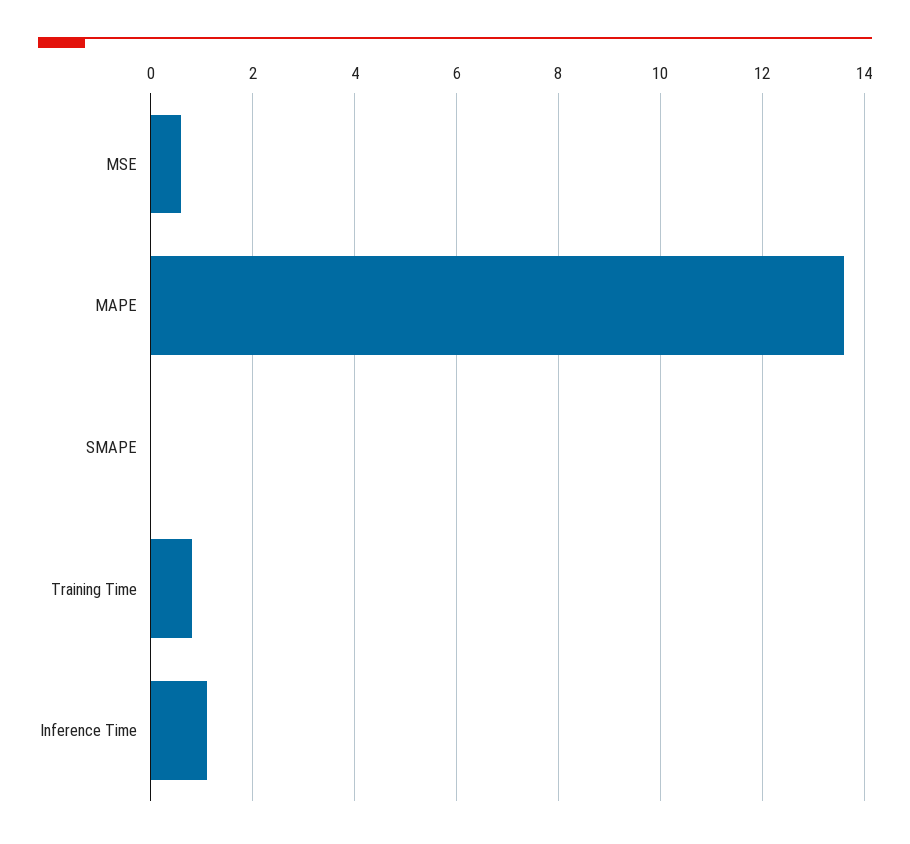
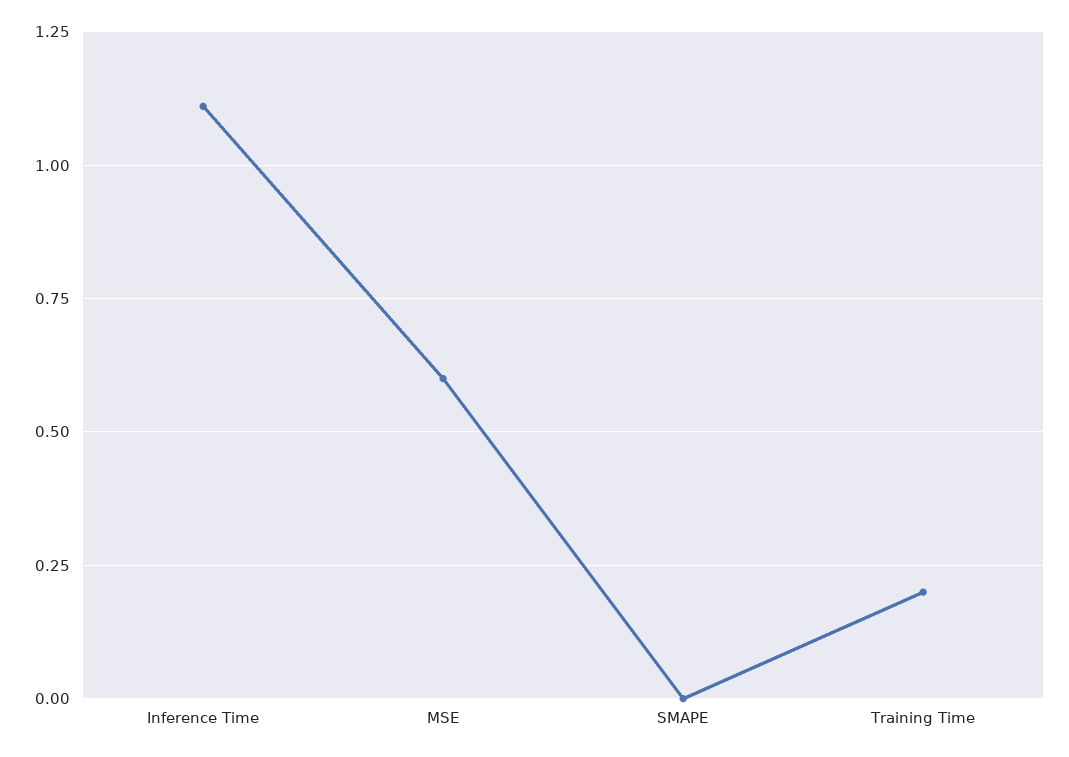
  {
    "MSE": 0.6,
-   "MAPE": 13.6,
    "SMAPE": 0,
-   "Training Time": 0.8,
+   "Training Time": 0.2,
    "Inference Time": 1.1
  }

